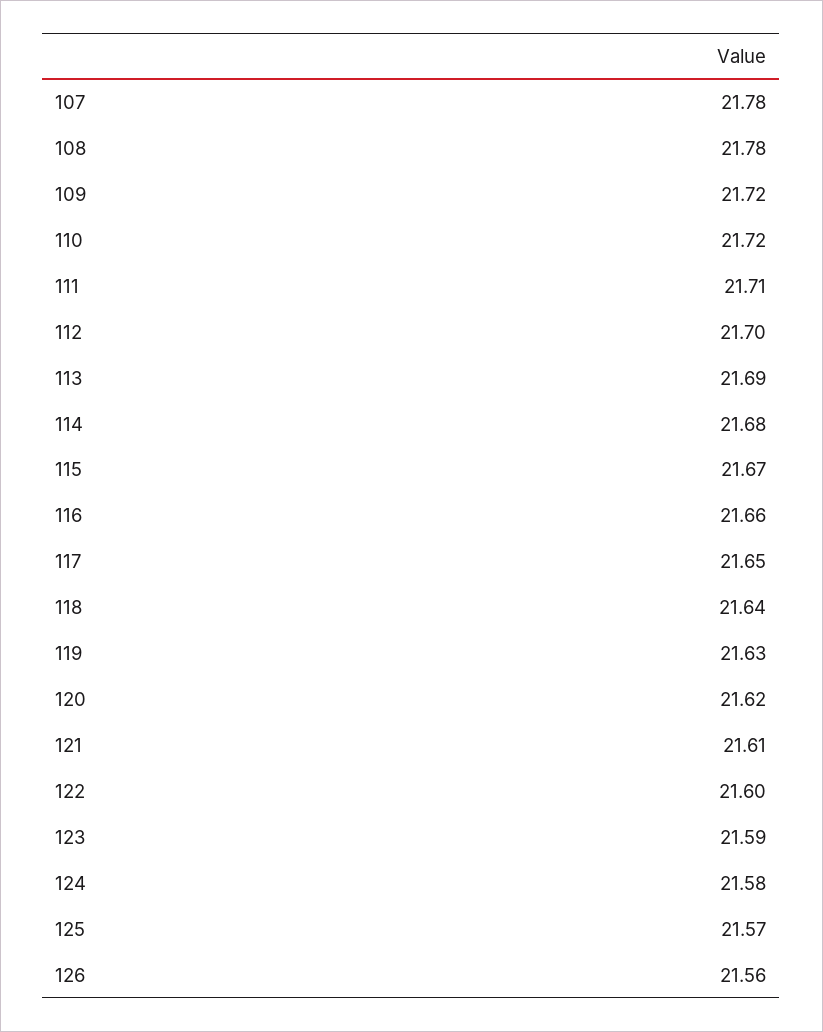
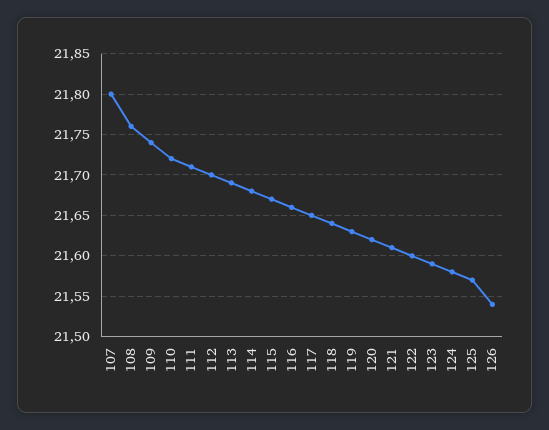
  {
-   "107": 21.78,
+   "107": 21.8,
-   "108": 21.78,
+   "108": 21.76,
-   "109": 21.72,
+   "109": 21.74,
    "110": 21.72,
    "111": 21.71,
    "112": 21.7,
    "113": 21.69,
    "114": 21.68,
    "115": 21.67,
    "116": 21.66,
    "117": 21.65,
    "118": 21.64,
    "119": 21.63,
    "120": 21.62,
    "121": 21.61,
    "122": 21.6,
    "123": 21.59,
    "124": 21.58,
    "125": 21.57,
-   "126": 21.56
+   "126": 21.54
  }

